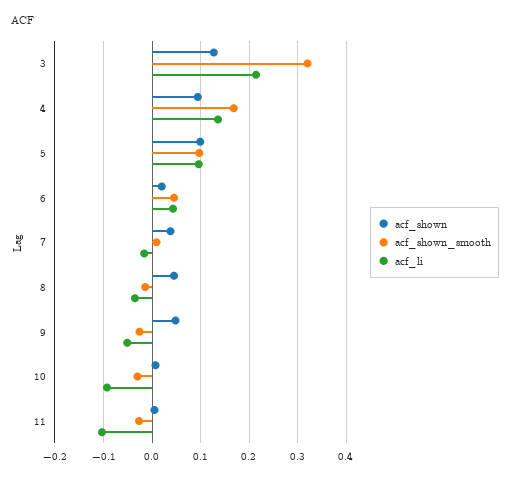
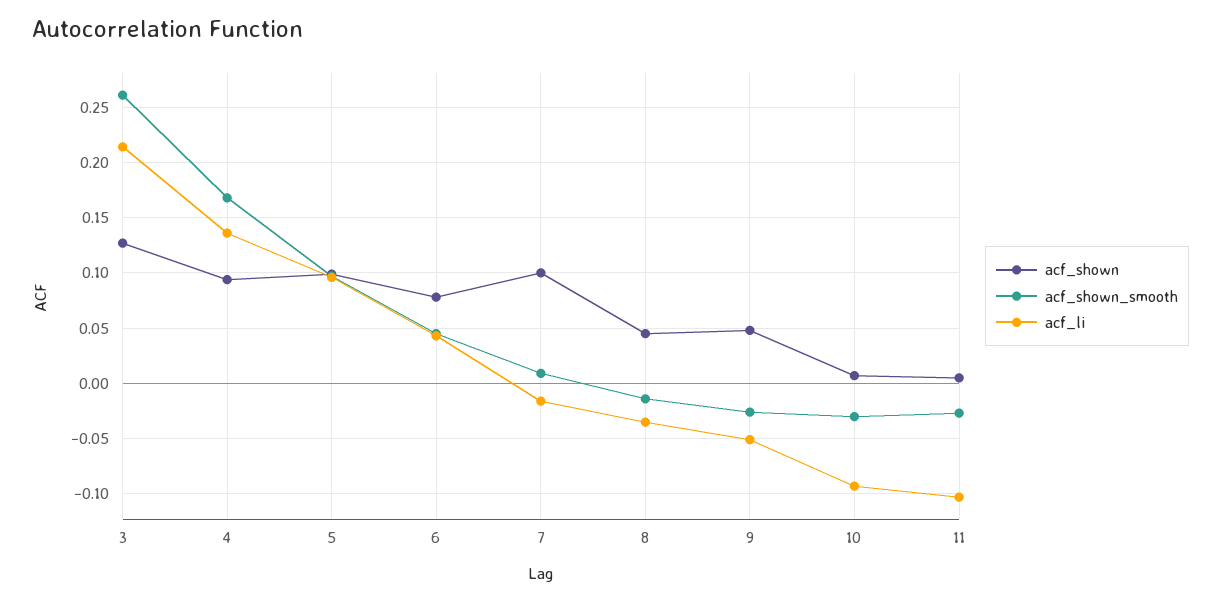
  {
    "acf_shown": {
      "3": 0.13,
      "4": 0.09,
      "5": 0.1,
-     "6": 0.02,
+     "6": 0.08,
-     "7": 0.04,
+     "7": 0.1,
      "8": 0.05,
      "9": 0.05,
      "10": 0.01,
      "11": 0.01
    },
    "acf_shown_smooth": {
-     "3": 0.32,
+     "3": 0.26,
      "4": 0.17,
      "5": 0.1,
      "6": 0.05,
      "7": 0.01,
      "8": -0.01,
      "9": -0.03,
      "10": -0.03,
      "11": -0.03
    },
    "acf_li": {
      "3": 0.21,
      "4": 0.14,
      "5": 0.1,
      "6": 0.04,
      "7": -0.02,
      "8": -0.04,
      "9": -0.05,
      "10": -0.09,
      "11": -0.1
    }
  }

